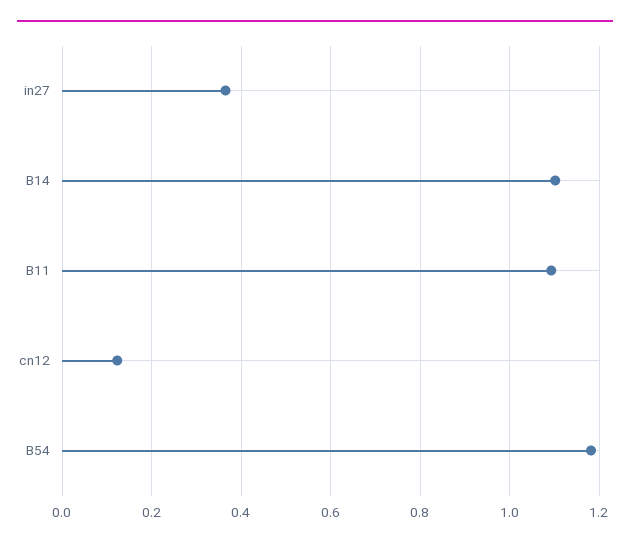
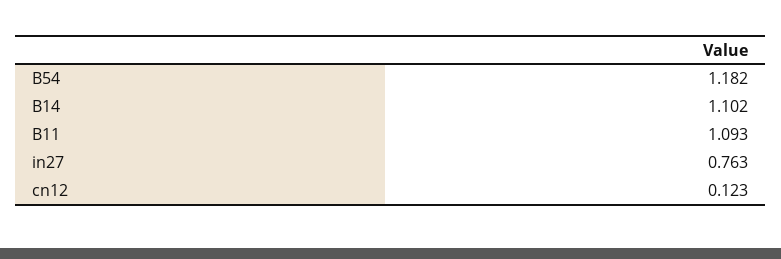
  {
-   "in27": 0.36,
+   "in27": 0.763,
    "B14": 1.102,
    "B11": 1.093,
    "cn12": 0.123,
    "B54": 1.182
  }

